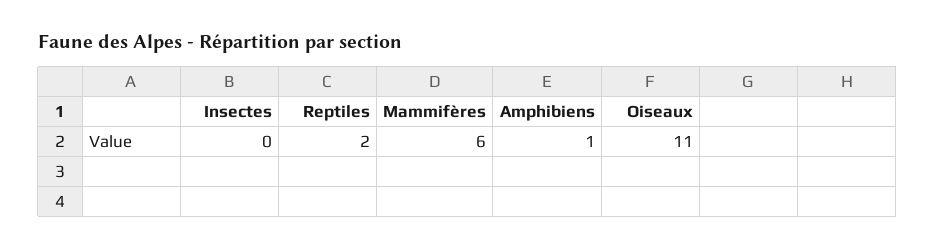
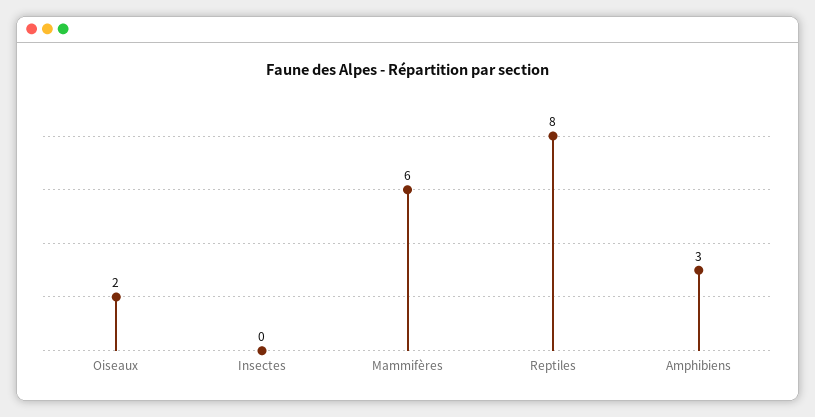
  {
    "Insectes": 0,
-   "Reptiles": 2,
+   "Reptiles": 8,
    "Mammifères": 6,
-   "Amphibiens": 1,
+   "Amphibiens": 3,
-   "Oiseaux": 11
+   "Oiseaux": 2
  }

